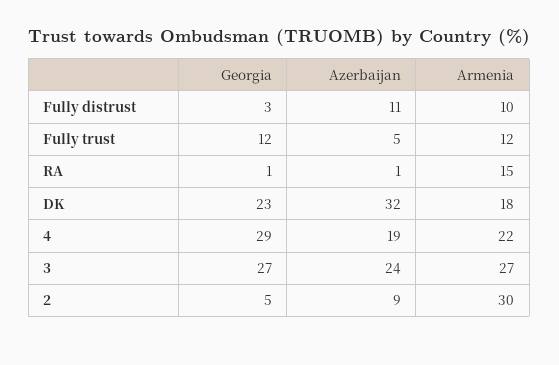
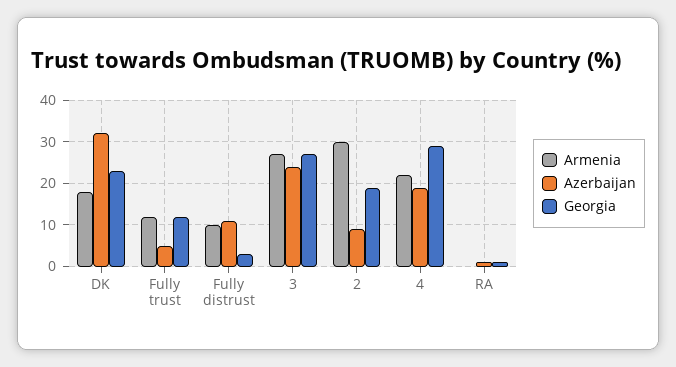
  {
    "Georgia": {
      "Fully distrust": 3,
      "Fully trust": 12,
      "RA": 1,
      "DK": 23,
      "4": 29,
      "3": 27,
-     "2": 5
+     "2": 20
    },
    "Azerbaijan": {
      "Fully distrust": 11,
      "Fully trust": 5,
      "RA": 1,
      "DK": 32,
      "4": 19,
      "3": 24,
      "2": 9
    },
    "Armenia": {
      "Fully distrust": 10,
      "Fully trust": 12,
-     "RA": 15,
+     "RA": 0,
      "DK": 18,
      "4": 22,
      "3": 27,
      "2": 30
    }
  }

